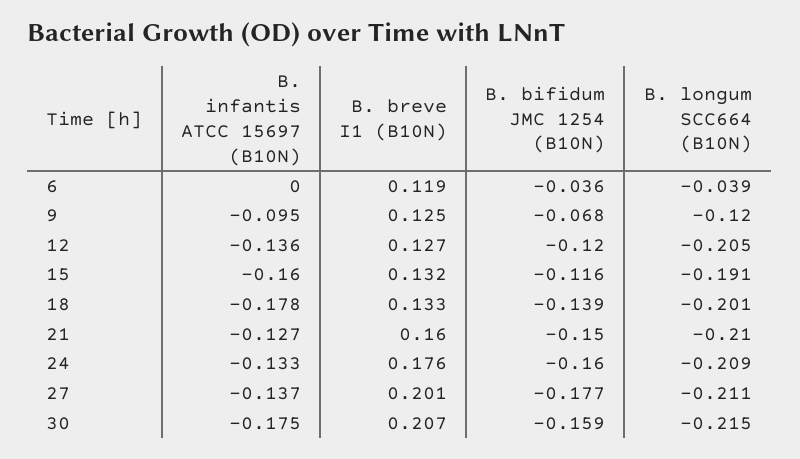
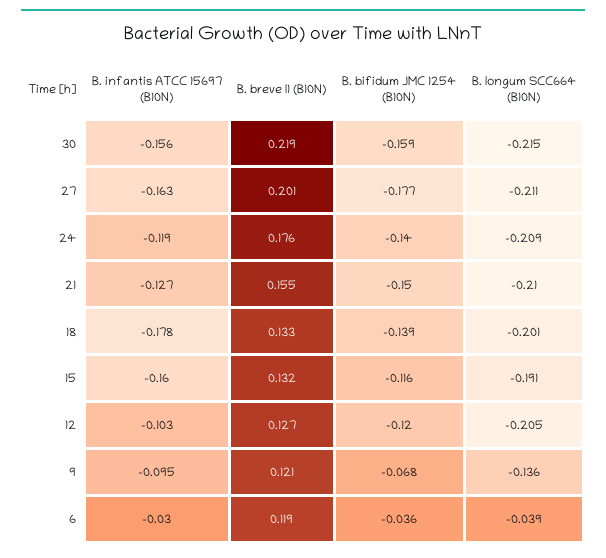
  {
    "B. infantis ATCC 15697 (B10N)": {
-     "6": 0,
+     "6": -0.03,
      "9": -0.095,
-     "12": -0.136,
+     "12": -0.103,
      "15": -0.16,
      "18": -0.178,
      "21": -0.127,
-     "24": -0.133,
+     "24": -0.119,
-     "27": -0.137,
+     "27": -0.163,
-     "30": -0.175
+     "30": -0.156
    },
    "B. breve I1 (B10N)": {
      "6": 0.119,
-     "9": 0.125,
+     "9": 0.121,
      "12": 0.127,
      "15": 0.132,
      "18": 0.133,
-     "21": 0.16,
+     "21": 0.155,
      "24": 0.176,
      "27": 0.201,
-     "30": 0.207
+     "30": 0.219
    },
    "B. bifidum JMC 1254 (B10N)": {
      "6": -0.036,
      "9": -0.068,
      "12": -0.12,
      "15": -0.116,
      "18": -0.139,
      "21": -0.15,
-     "24": -0.16,
+     "24": -0.14,
      "27": -0.177,
      "30": -0.159
    },
    "B. longum SCC664 (B10N)": {
      "6": -0.039,
-     "9": -0.12,
+     "9": -0.136,
      "12": -0.205,
      "15": -0.191,
      "18": -0.201,
      "21": -0.21,
      "24": -0.209,
      "27": -0.211,
      "30": -0.215
    }
  }

